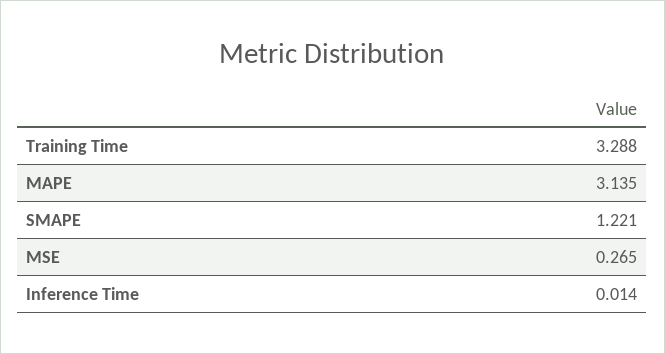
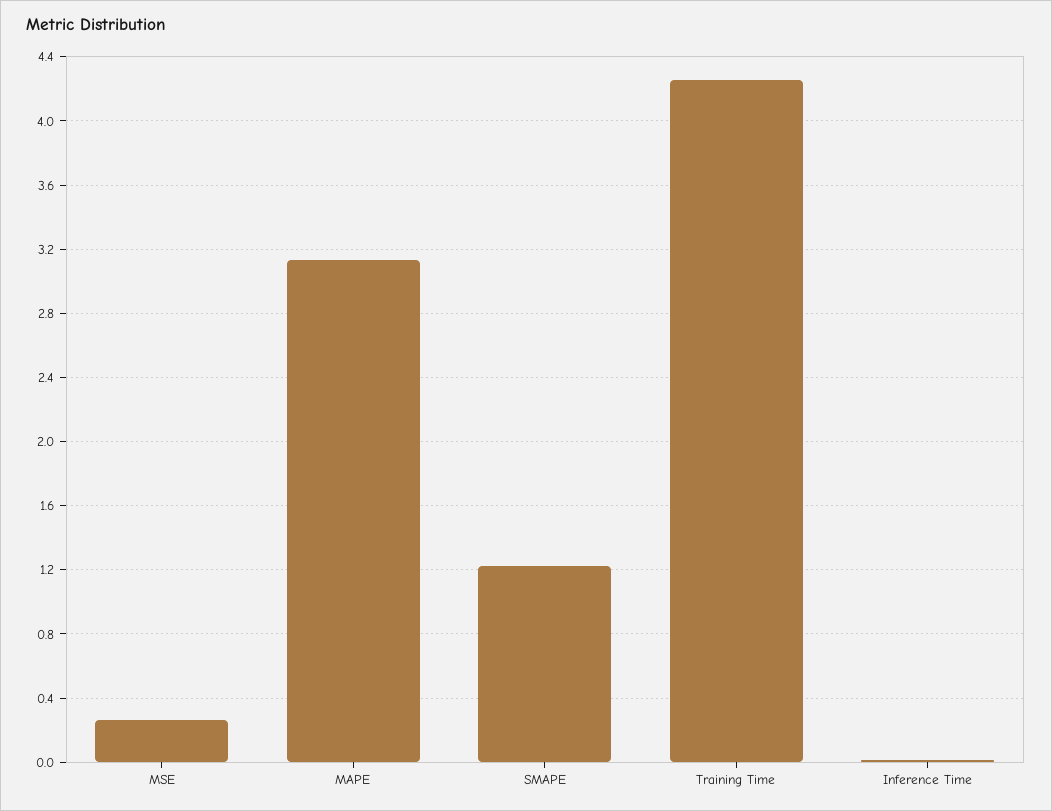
  {
-   "Training Time": 3.288,
+   "Training Time": 4.25,
    "MAPE": 3.135,
    "SMAPE": 1.221,
    "MSE": 0.265,
    "Inference Time": 0.014
  }

